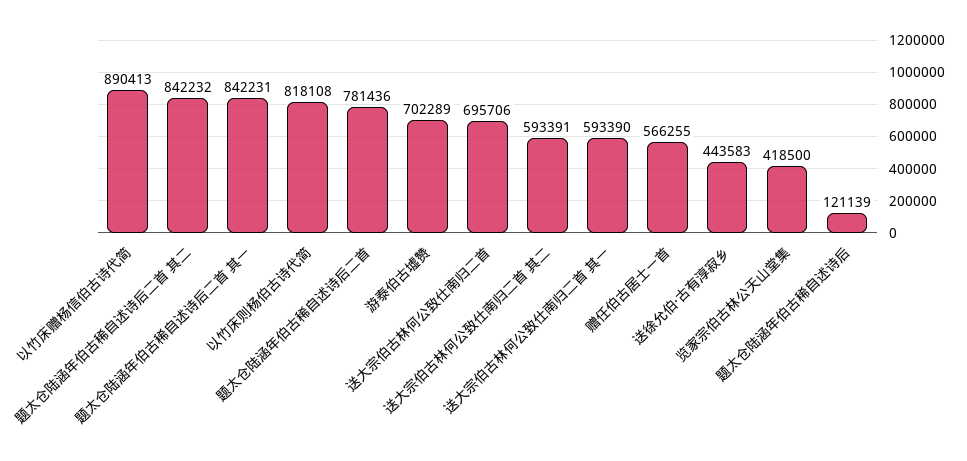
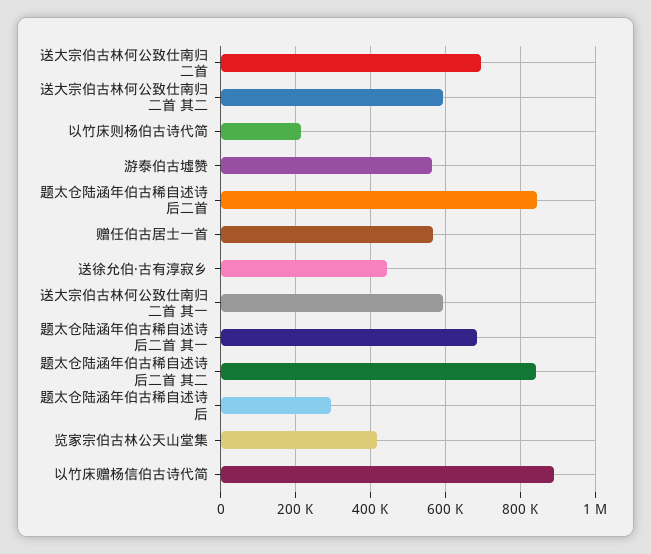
  {
    "以竹床赠杨信伯古诗代简": 890413,
    "题太仓陆涵年伯古稀自述诗后二首 其二": 842232,
-   "题太仓陆涵年伯古稀自述诗后二首 其一": 842231,
+   "题太仓陆涵年伯古稀自述诗后二首 其一": 680000,
-   "以竹床则杨伯古诗代简": 818108,
+   "以竹床则杨伯古诗代简": 220000,
-   "题太仓陆涵年伯古稀自述诗后二首": 781436,
+   "题太仓陆涵年伯古稀自述诗后二首": 840000,
-   "游泰伯古墟赞": 702289,
+   "游泰伯古墟赞": 560000,
    "送大宗伯古林何公致仕南归二首": 695706,
    "送大宗伯古林何公致仕南归二首 其二": 593391,
    "送大宗伯古林何公致仕南归二首 其一": 593390,
    "赠任伯古居士一首": 566255,
    "送徐允伯·古有淳寂乡": 443583,
    "览家宗伯古林公天山堂集": 418500,
-   "题太仓陆涵年伯古稀自述诗后": 121139
+   "题太仓陆涵年伯古稀自述诗后": 300000
  }

